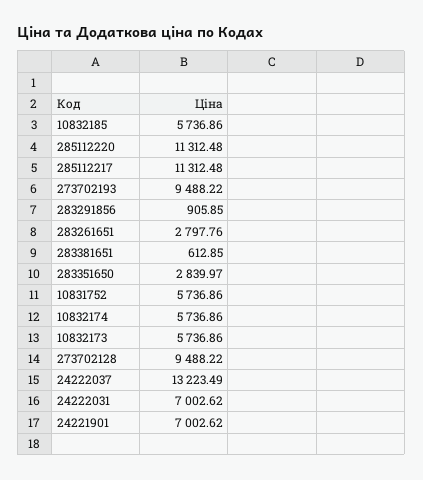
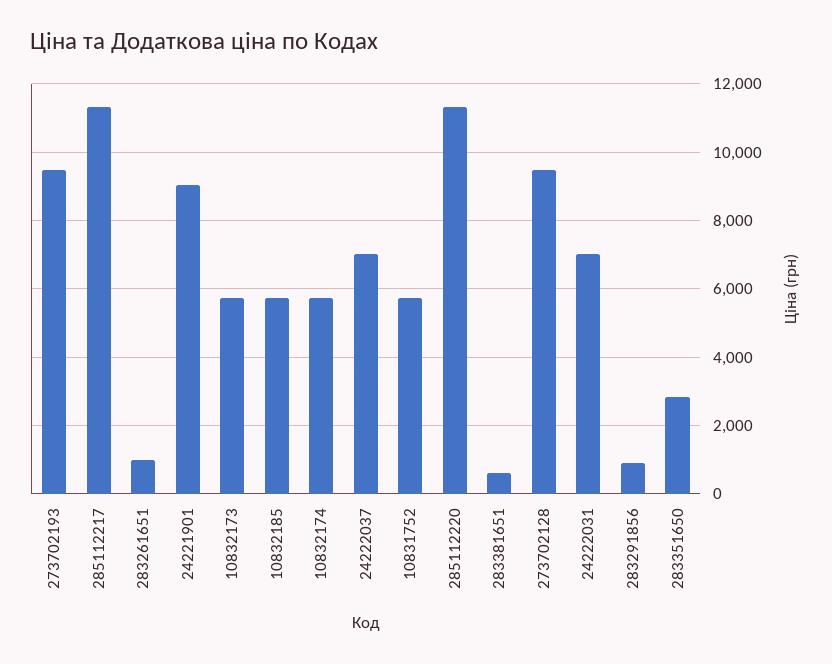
  {
    "10832185": 5736.86,
    "285112220": 11312.48,
    "285112217": 11312.48,
    "273702193": 9488.22,
    "283291856": 905.85,
-   "283261651": 2797.76,
+   "283261651": 1000,
    "283381651": 612.85,
    "283351650": 2839.97,
    "10831752": 5736.86,
    "10832174": 5736.86,
    "10832173": 5736.86,
    "273702128": 9488.22,
-   "24222037": 13223.49,
+   "24222037": 7000,
    "24222031": 7002.62,
-   "24221901": 7002.62
+   "24221901": 9000
  }

